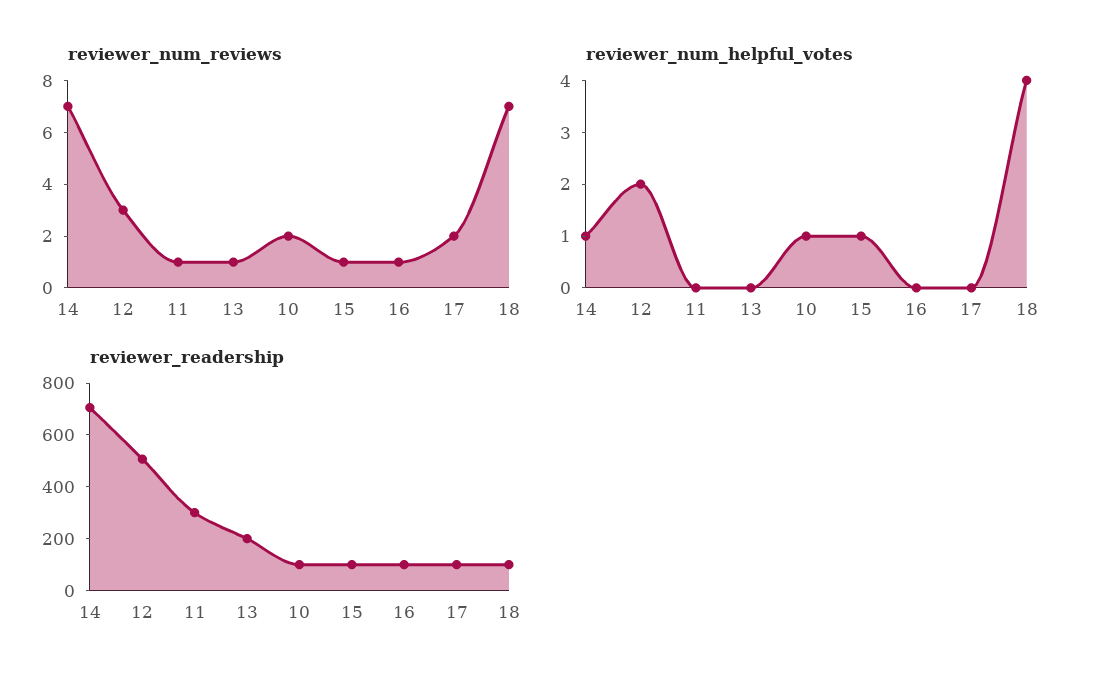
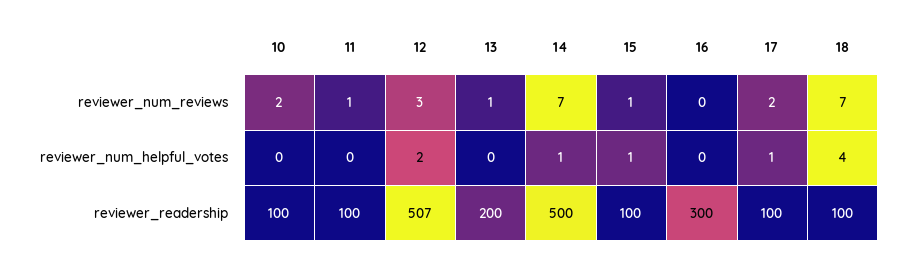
  {
    "reviewer_num_reviews": {
      "14": 7,
      "12": 3,
      "11": 1,
      "13": 1,
      "10": 2,
      "15": 1,
-     "16": 1,
+     "16": 0,
      "17": 2,
      "18": 7
    },
    "reviewer_num_helpful_votes": {
      "14": 1,
      "12": 2,
      "11": 0,
      "13": 0,
-     "10": 1,
+     "10": 0,
      "15": 1,
      "16": 0,
-     "17": 0,
+     "17": 1,
      "18": 4
    },
    "reviewer_readership": {
-     "14": 700,
+     "14": 500,
      "12": 507,
-     "11": 300,
+     "11": 100,
      "13": 200,
      "10": 100,
      "15": 100,
-     "16": 100,
+     "16": 300,
      "17": 100,
      "18": 100
    }
  }

